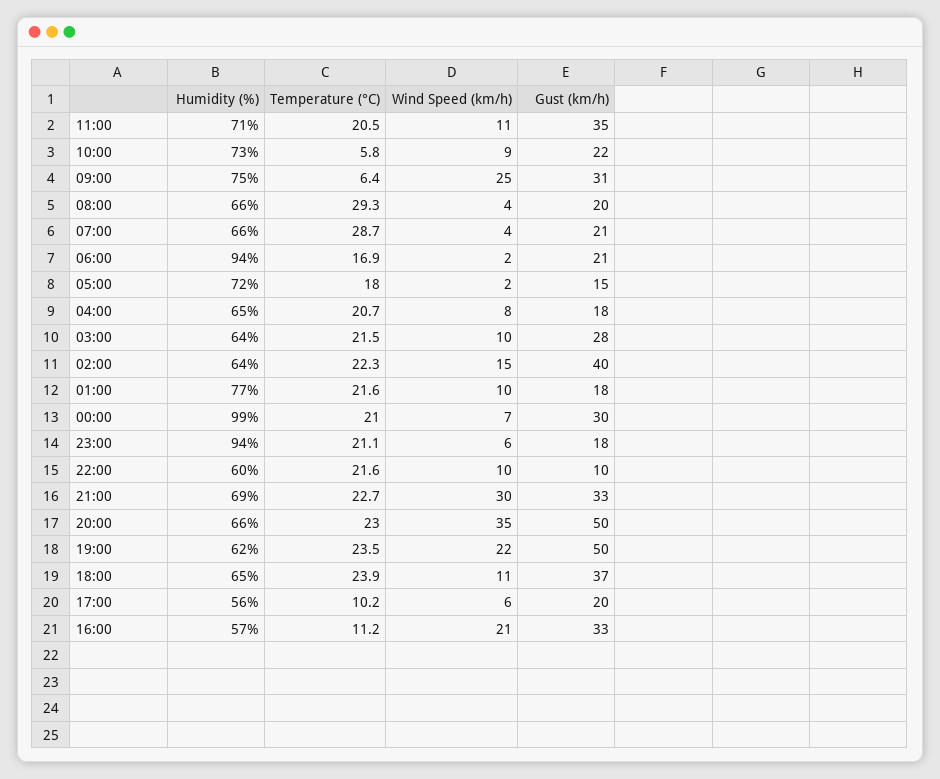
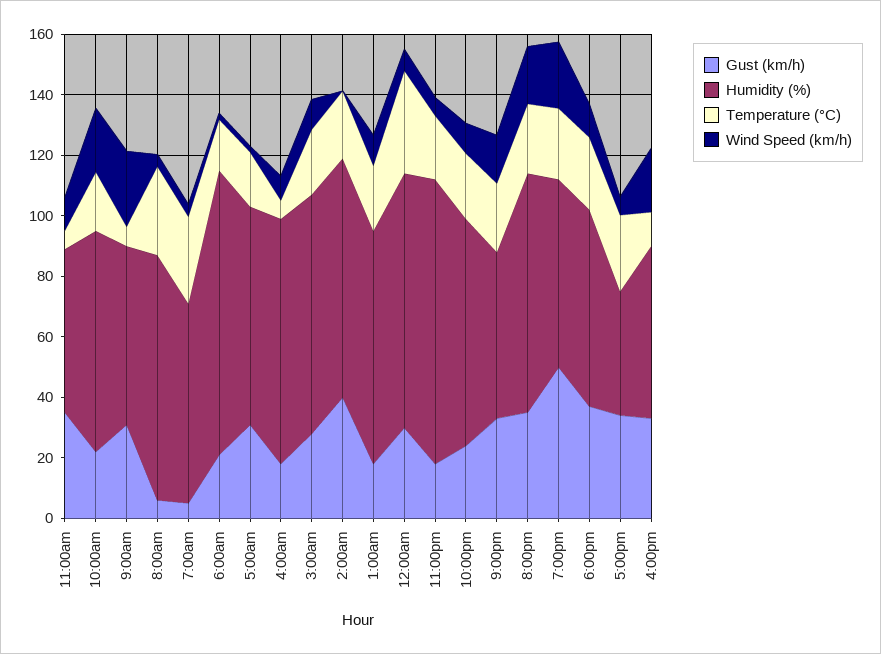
  {
    "Humidity (%)": {
-     "11:00": 71,
+     "11:00": 55,
      "10:00": 73,
-     "09:00": 75,
+     "09:00": 60,
-     "08:00": 66,
+     "08:00": 80,
      "07:00": 66,
      "06:00": 94,
      "05:00": 72,
-     "04:00": 65,
+     "04:00": 80,
-     "03:00": 64,
+     "03:00": 80,
-     "02:00": 64,
+     "02:00": 80,
      "01:00": 77,
-     "00:00": 99,
+     "00:00": 85,
      "23:00": 94,
-     "22:00": 60,
+     "22:00": 75,
-     "21:00": 69,
+     "21:00": 55,
-     "20:00": 66,
+     "20:00": 80,
      "19:00": 62,
      "18:00": 65,
-     "17:00": 56,
+     "17:00": 40,
      "16:00": 57
    },
    "Temperature (°C)": {
-     "11:00": 20.5,
+     "11:00": 5,
-     "10:00": 5.8,
+     "10:00": 20,
      "09:00": 6.4,
      "08:00": 29.3,
      "07:00": 28.7,
      "06:00": 16.9,
      "05:00": 18,
-     "04:00": 20.7,
+     "04:00": 5,
      "03:00": 21.5,
      "02:00": 22.3,
      "01:00": 21.6,
-     "00:00": 21,
+     "00:00": 35,
      "23:00": 21.1,
      "22:00": 21.6,
      "21:00": 22.7,
      "20:00": 23,
      "19:00": 23.5,
      "18:00": 23.9,
-     "17:00": 10.2,
+     "17:00": 25,
      "16:00": 11.2
    },
    "Wind Speed (km/h)": {
      "11:00": 11,
-     "10:00": 9,
+     "10:00": 20,
      "09:00": 25,
      "08:00": 4,
      "07:00": 4,
      "06:00": 2,
      "05:00": 2,
      "04:00": 8,
      "03:00": 10,
-     "02:00": 15,
+     "02:00": 0,
      "01:00": 10,
      "00:00": 7,
      "23:00": 6,
      "22:00": 10,
-     "21:00": 30,
+     "21:00": 15,
-     "20:00": 35,
+     "20:00": 20,
      "19:00": 22,
      "18:00": 11,
      "17:00": 6,
      "16:00": 21
    },
    "Gust (km/h)": {
      "11:00": 35,
      "10:00": 22,
      "09:00": 31,
-     "08:00": 20,
+     "08:00": 5,
-     "07:00": 21,
+     "07:00": 5,
      "06:00": 21,
-     "05:00": 15,
+     "05:00": 30,
      "04:00": 18,
      "03:00": 28,
      "02:00": 40,
      "01:00": 18,
      "00:00": 30,
      "23:00": 18,
-     "22:00": 10,
+     "22:00": 25,
      "21:00": 33,
-     "20:00": 50,
+     "20:00": 35,
      "19:00": 50,
      "18:00": 37,
-     "17:00": 20,
+     "17:00": 35,
      "16:00": 33
    }
  }

